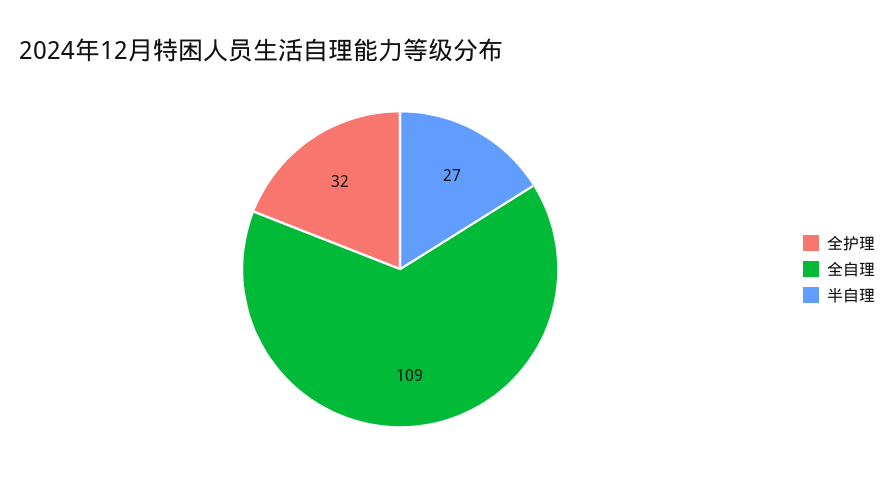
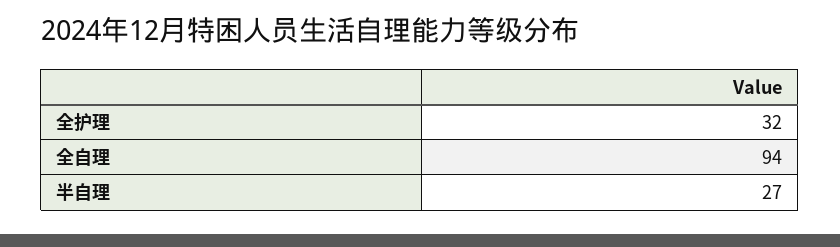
  {
    "全护理": 32,
-   "全自理": 109,
+   "全自理": 94,
    "半自理": 27
  }

